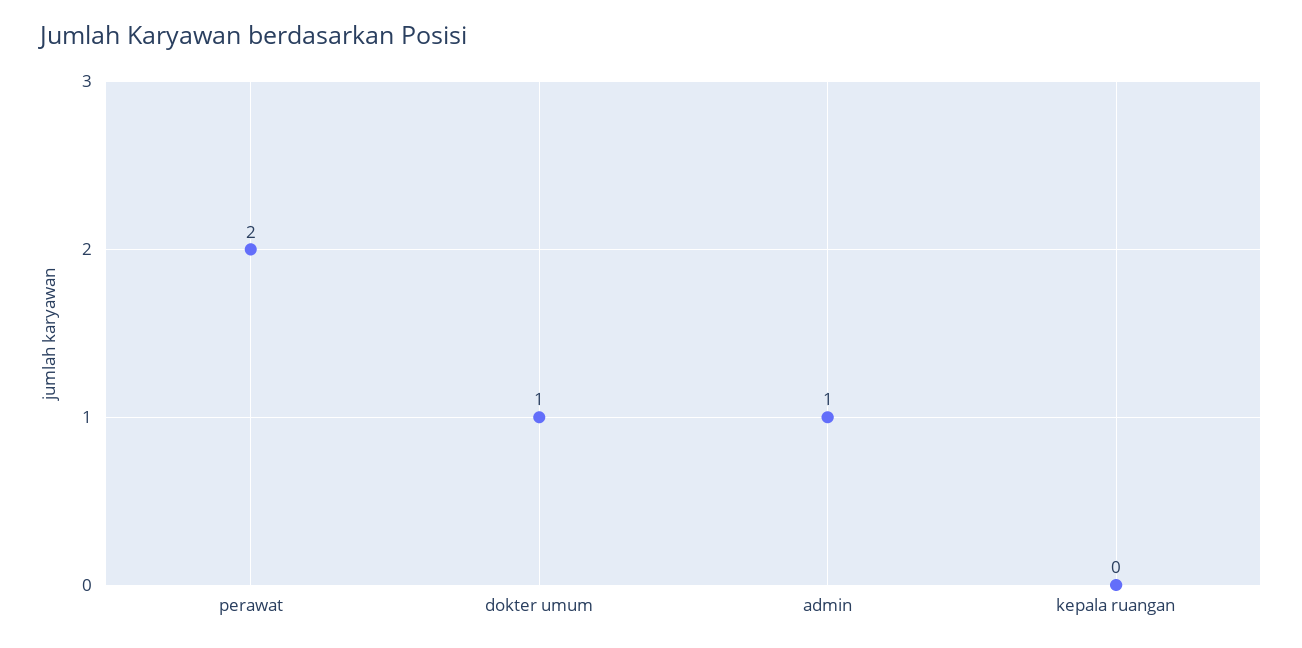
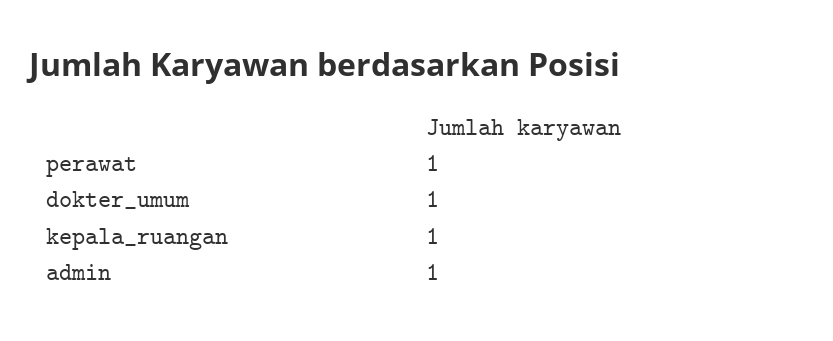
  {
-   "perawat": 2,
+   "perawat": 1,
    "dokter umum": 1,
    "admin": 1,
-   "kepala ruangan": 0
+   "kepala ruangan": 1
  }

